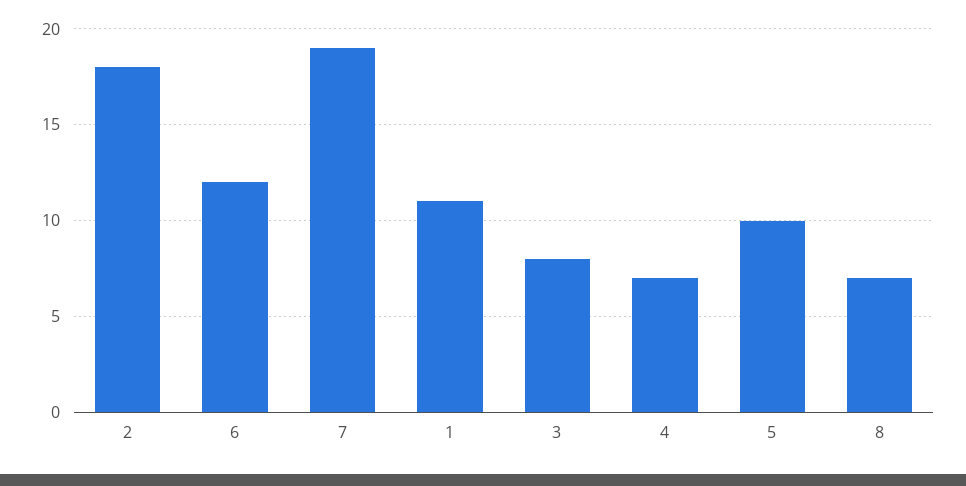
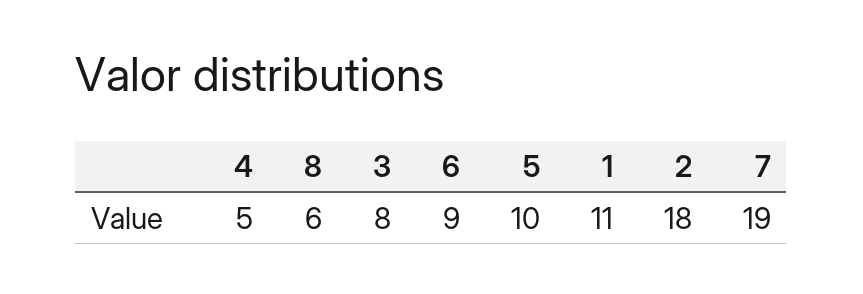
  {
    "2": 18,
-   "6": 12,
+   "6": 9,
    "7": 19,
    "1": 11,
    "3": 8,
-   "4": 7,
+   "4": 5,
    "5": 10,
-   "8": 7
+   "8": 6
  }

